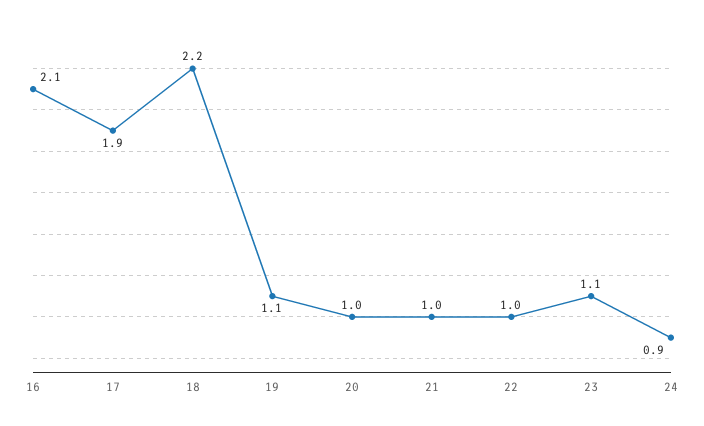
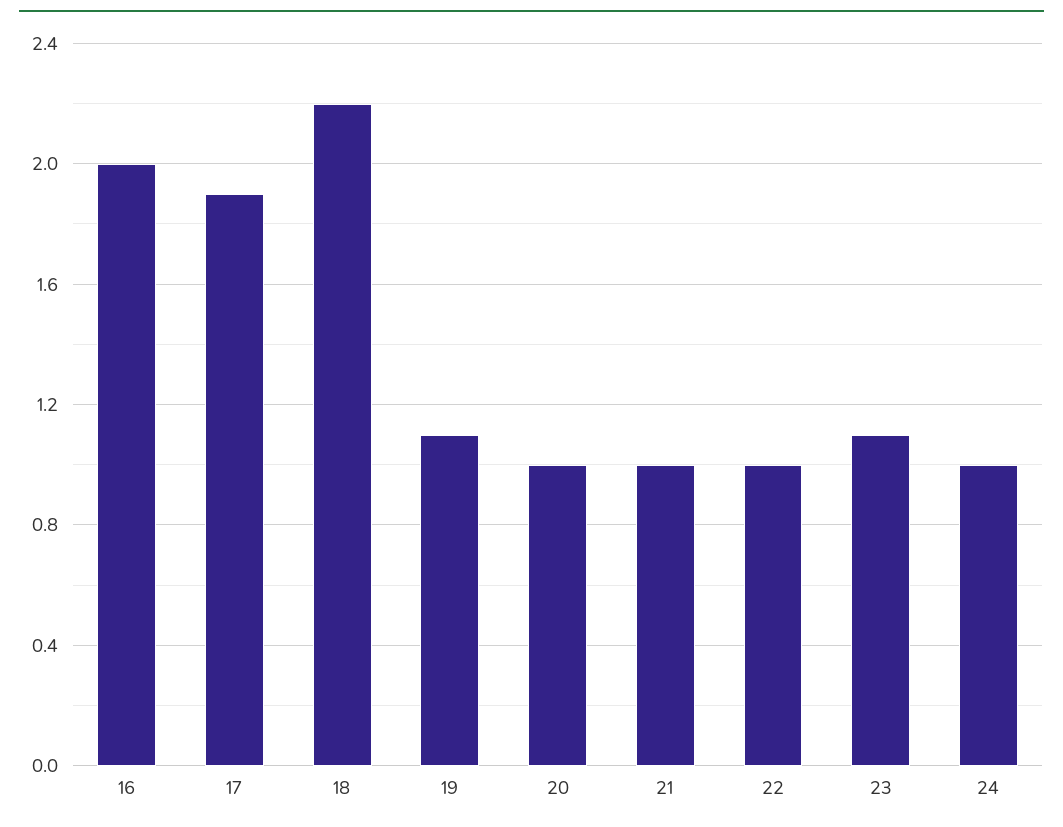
  {
-   "16": 2.1,
+   "16": 2,
    "17": 1.9,
    "18": 2.2,
    "19": 1.1,
    "20": 1,
    "21": 1,
    "22": 1,
    "23": 1.1,
-   "24": 0.9
+   "24": 1
  }

